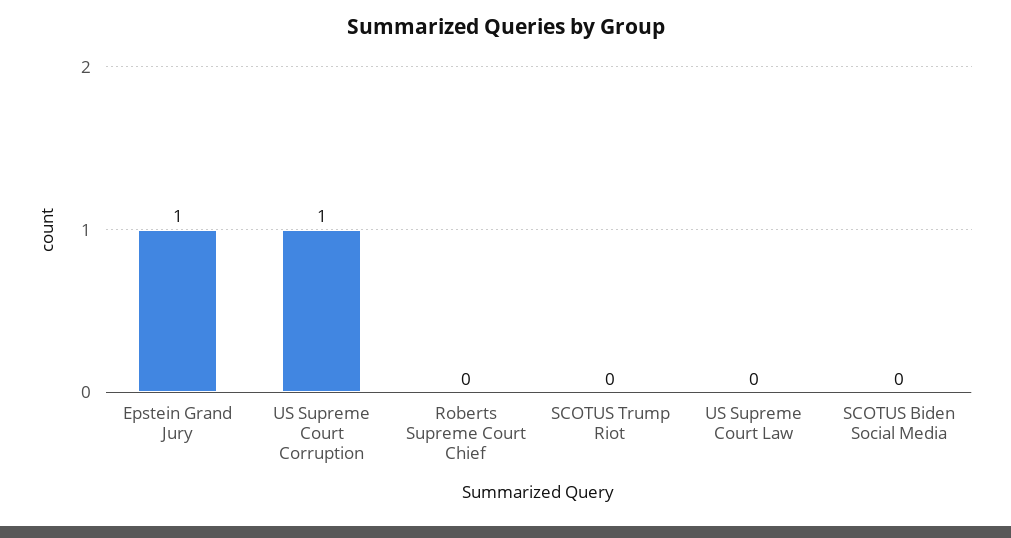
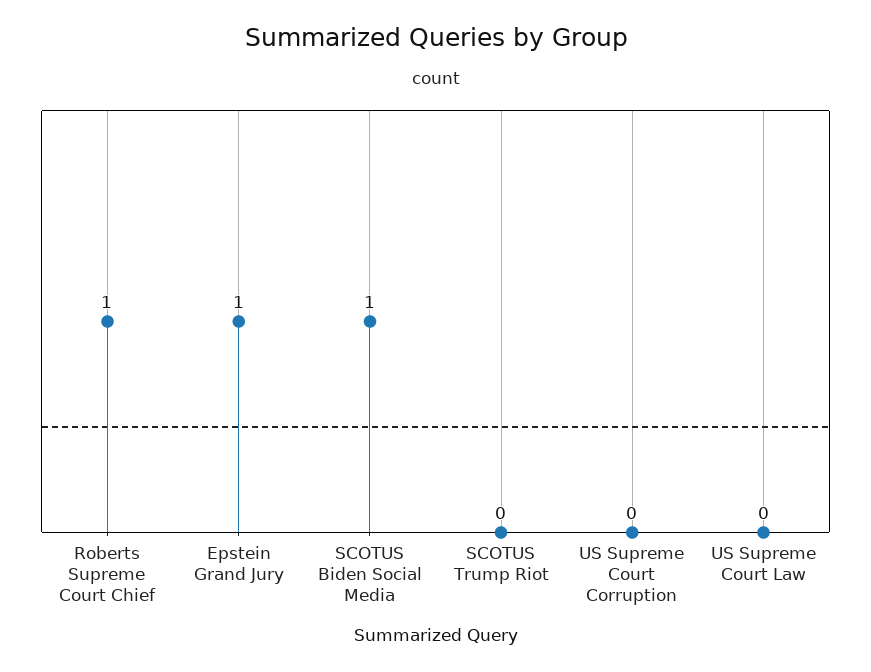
  {
    "Epstein Grand Jury": 1,
-   "US Supreme Court Corruption": 1,
+   "US Supreme Court Corruption": 0,
-   "Roberts Supreme Court Chief": 0,
+   "Roberts Supreme Court Chief": 1,
    "SCOTUS Trump Riot": 0,
    "US Supreme Court Law": 0,
-   "SCOTUS Biden Social Media": 0
+   "SCOTUS Biden Social Media": 1
  }

